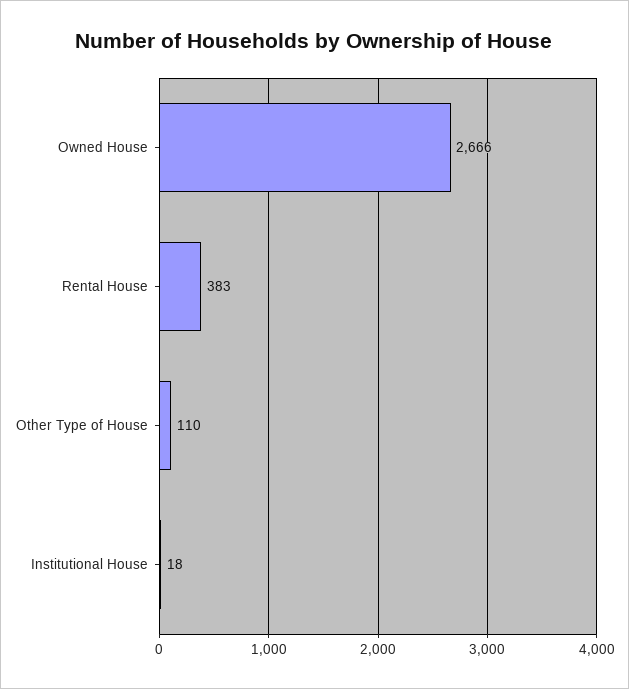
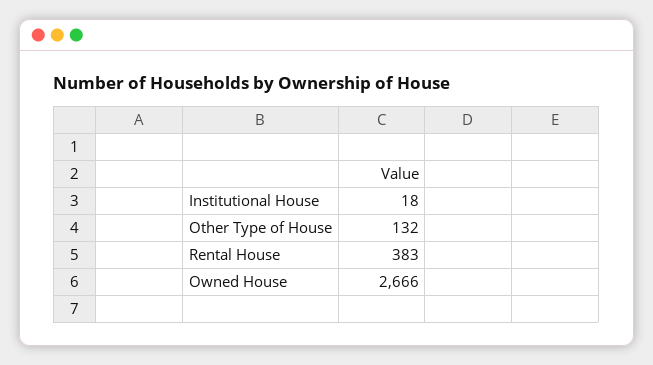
  {
    "Owned House": 2666,
    "Rental House": 383,
-   "Other Type of House": 110,
+   "Other Type of House": 132,
    "Institutional House": 18
  }

